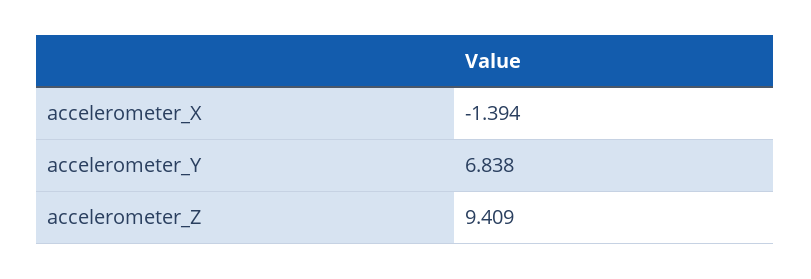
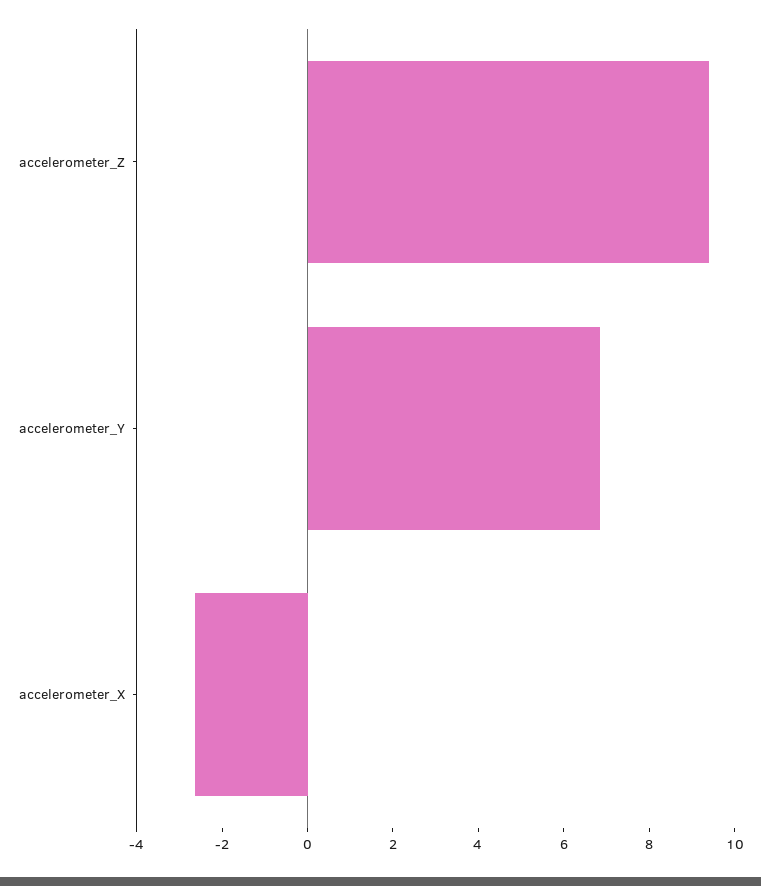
  {
-   "accelerometer_X": -1.394,
+   "accelerometer_X": -2.5,
    "accelerometer_Y": 6.838,
    "accelerometer_Z": 9.409
  }

